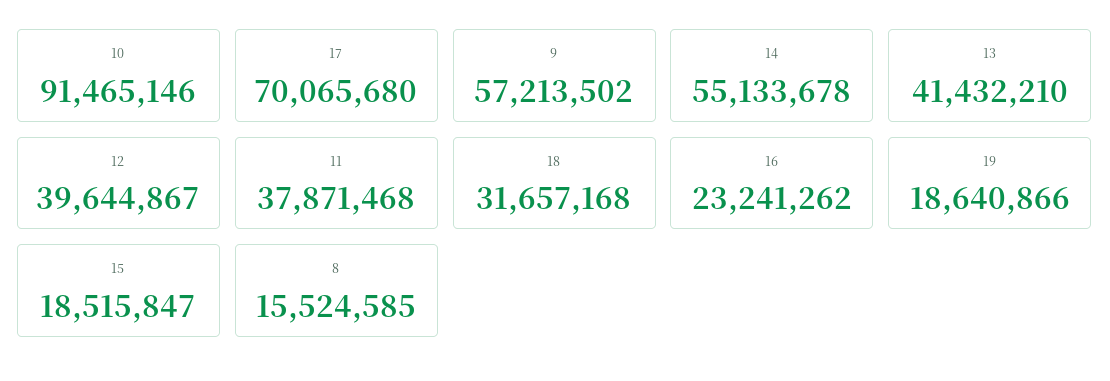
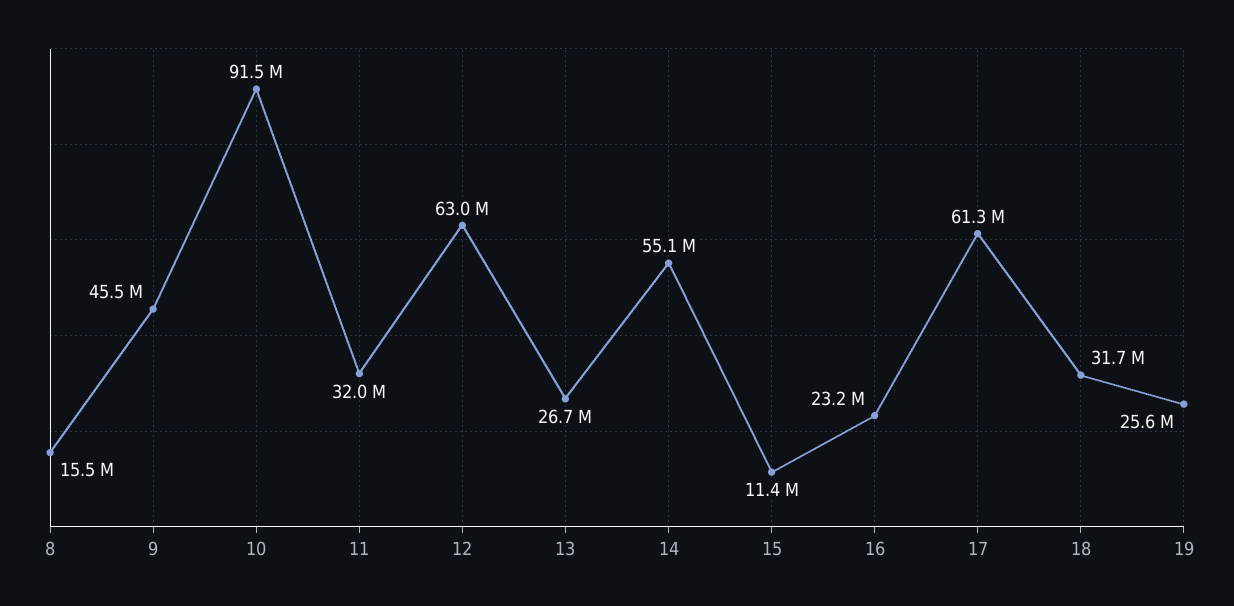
  {
    "10": 91465146,
-   "17": 70065680,
+   "17": 61300000,
-   "9": 57213502,
+   "9": 45500000,
    "14": 55133678,
-   "13": 41432210,
+   "13": 26700000,
-   "12": 39644867,
+   "12": 63000000,
-   "11": 37871468,
+   "11": 32000000,
    "18": 31657168,
    "16": 23241262,
-   "19": 18640866,
+   "19": 25600000,
-   "15": 18515847,
+   "15": 11400000,
    "8": 15524585
  }

